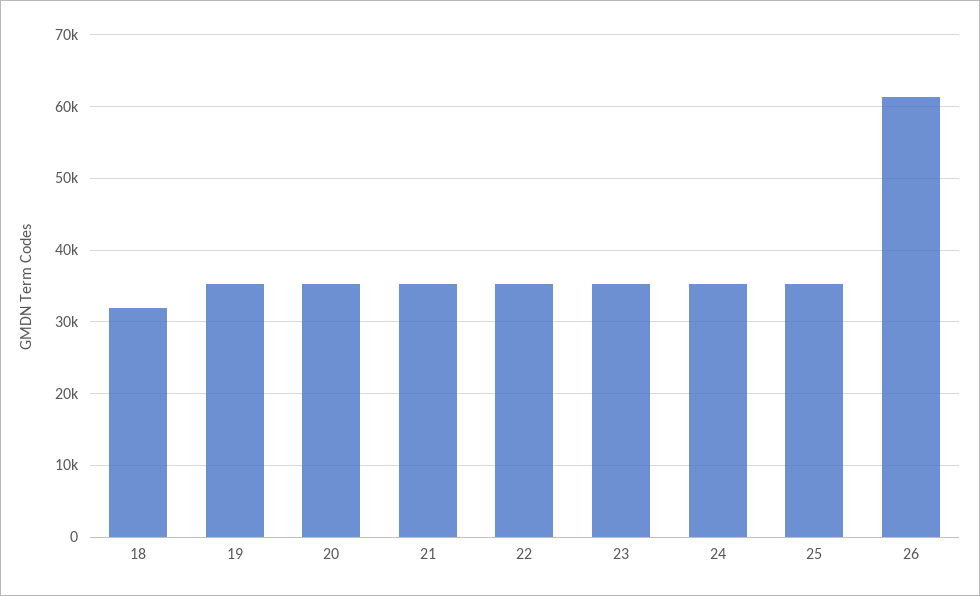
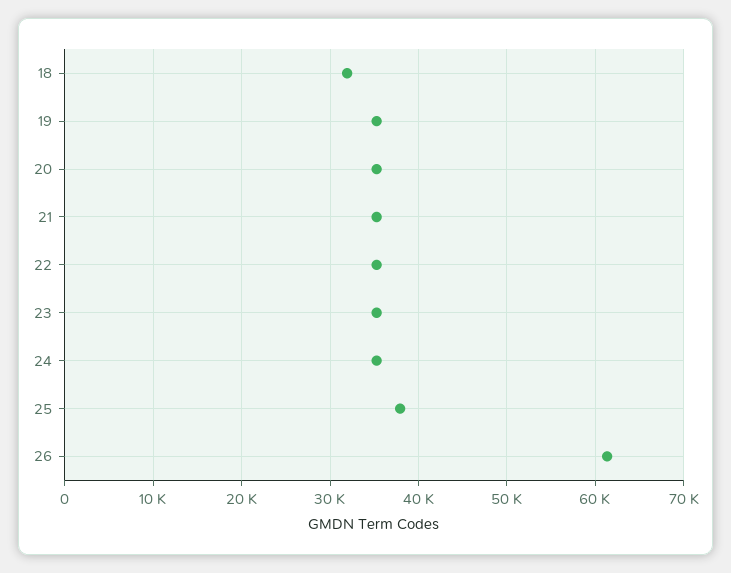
  {
    "18": 32000,
    "19": 35000,
    "20": 35000,
    "21": 35000,
    "22": 35000,
    "23": 35000,
    "24": 35000,
-   "25": 35000,
+   "25": 38000,
    "26": 61000
  }

